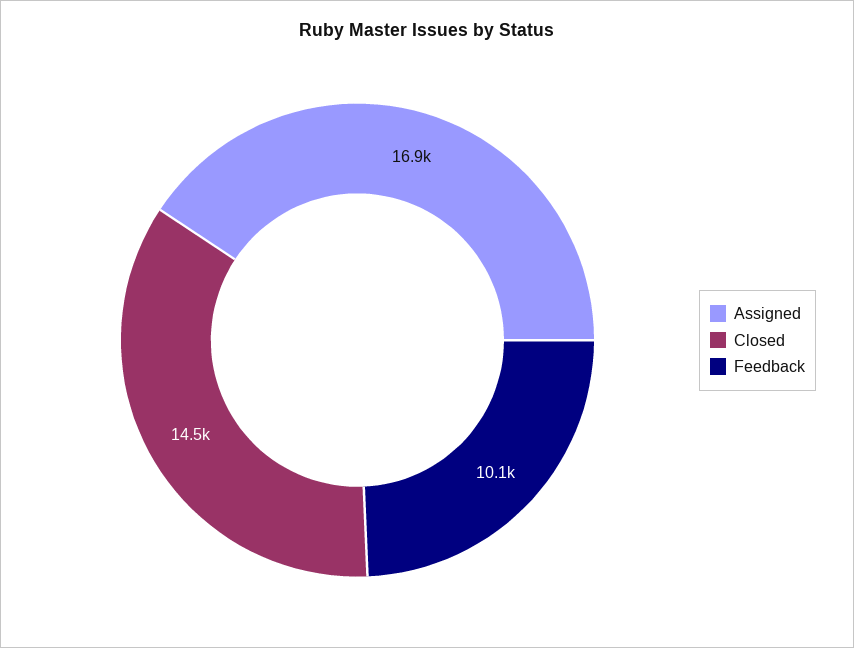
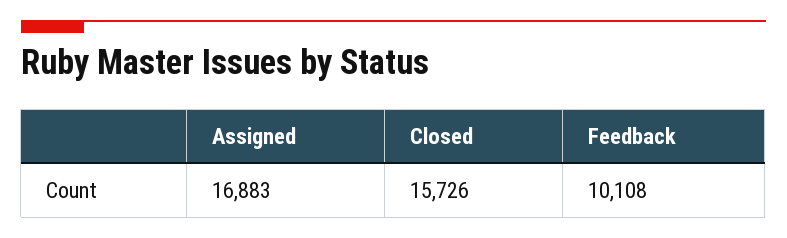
  {
    "Assigned": 16883,
-   "Closed": 14500,
+   "Closed": 15726,
    "Feedback": 10108
  }

